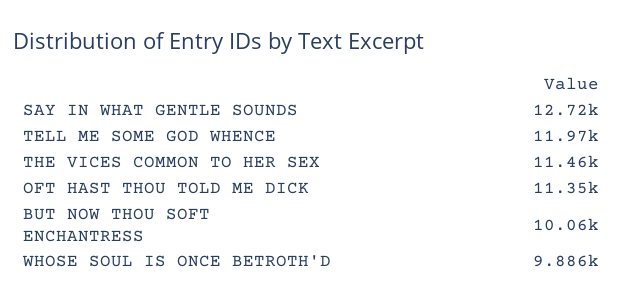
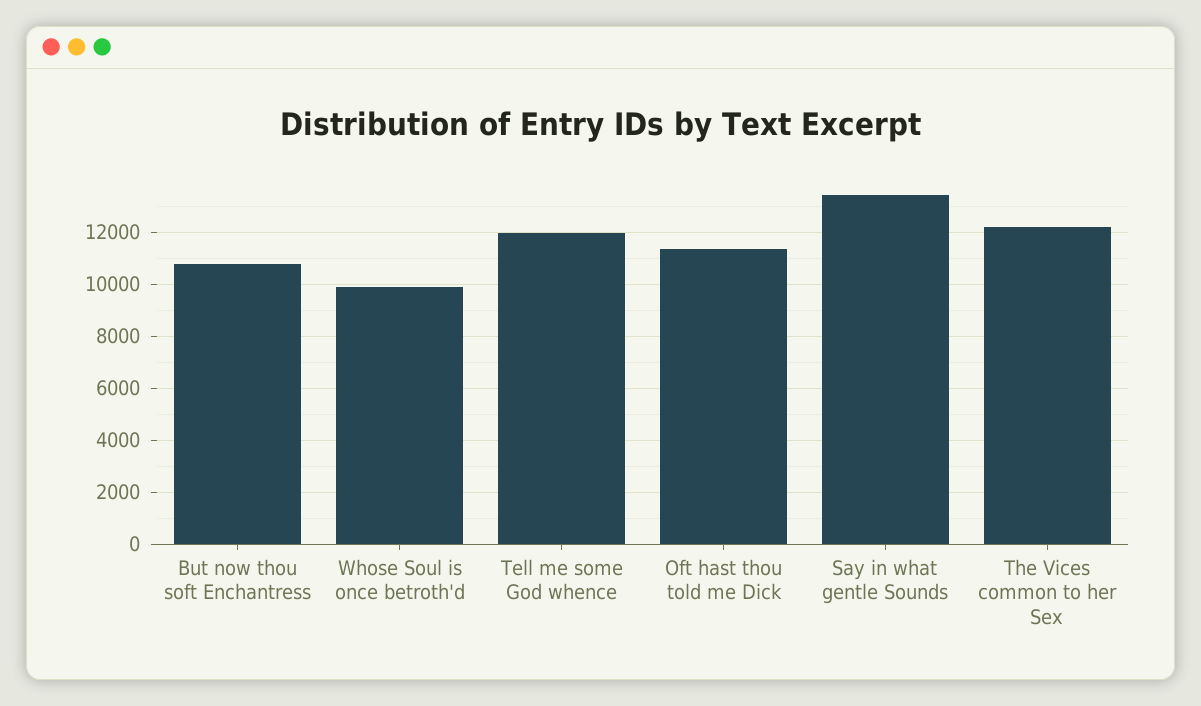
  {
-   "SAY IN WHAT GENTLE SOUNDS": 12720,
+   "SAY IN WHAT GENTLE SOUNDS": 13500,
    "TELL ME SOME GOD WHENCE": 11970,
-   "THE VICES COMMON TO HER SEX": 11460,
+   "THE VICES COMMON TO HER SEX": 12250,
    "OFT HAST THOU TOLD ME DICK": 11350,
-   "BUT NOW THOU SOFT ENCHANTRESS": 10060,
+   "BUT NOW THOU SOFT ENCHANTRESS": 10750,
    "WHOSE SOUL IS ONCE BETROTH'D": 9886
  }

